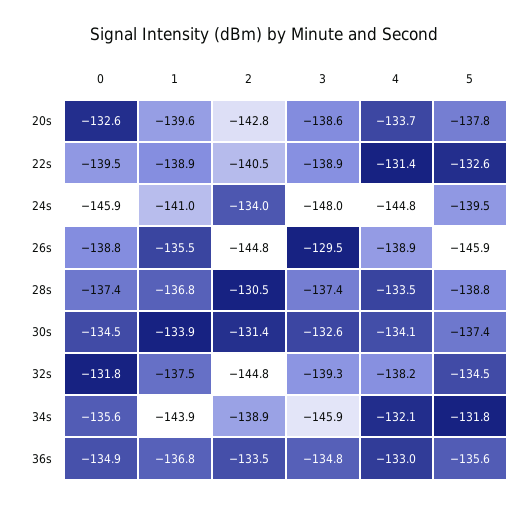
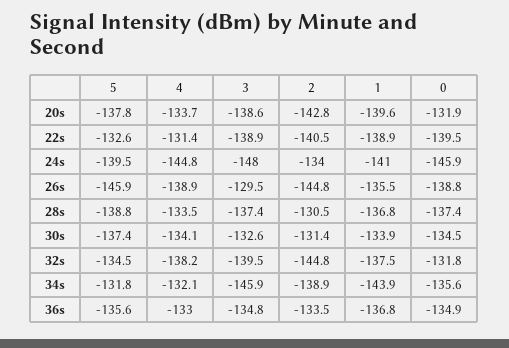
  {
    "0": {
-     "20s": -132.6,
+     "20s": -131.9,
      "22s": -139.5,
      "24s": -145.9,
      "26s": -138.8,
      "28s": -137.4,
      "30s": -134.5,
      "32s": -131.8,
      "34s": -135.6,
      "36s": -134.9
    },
    "1": {
      "20s": -139.6,
      "22s": -138.9,
      "24s": -141,
      "26s": -135.5,
      "28s": -136.8,
      "30s": -133.9,
      "32s": -137.5,
      "34s": -143.9,
      "36s": -136.8
    },
    "2": {
      "20s": -142.8,
      "22s": -140.5,
      "24s": -134,
      "26s": -144.8,
      "28s": -130.5,
      "30s": -131.4,
      "32s": -144.8,
      "34s": -138.9,
      "36s": -133.5
    },
    "3": {
      "20s": -138.6,
      "22s": -138.9,
      "24s": -148,
      "26s": -129.5,
      "28s": -137.4,
      "30s": -132.6,
-     "32s": -139.3,
+     "32s": -139.5,
      "34s": -145.9,
      "36s": -134.8
    },
    "4": {
      "20s": -133.7,
      "22s": -131.4,
      "24s": -144.8,
      "26s": -138.9,
      "28s": -133.5,
      "30s": -134.1,
      "32s": -138.2,
      "34s": -132.1,
      "36s": -133
    },
    "5": {
      "20s": -137.8,
      "22s": -132.6,
      "24s": -139.5,
      "26s": -145.9,
      "28s": -138.8,
      "30s": -137.4,
      "32s": -134.5,
      "34s": -131.8,
      "36s": -135.6
    }
  }

